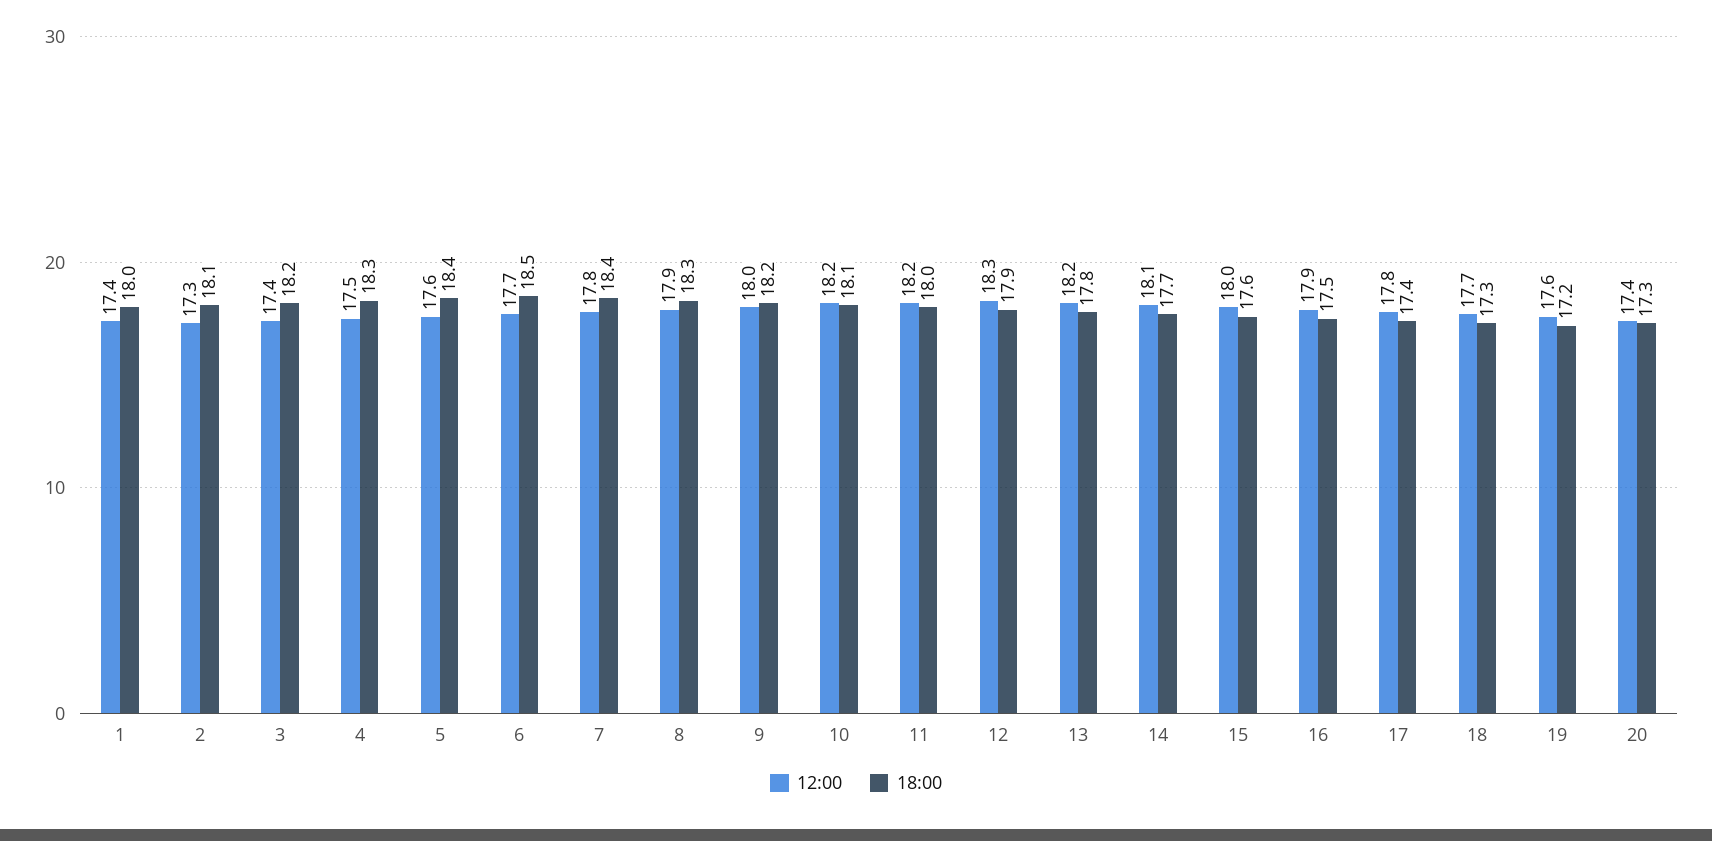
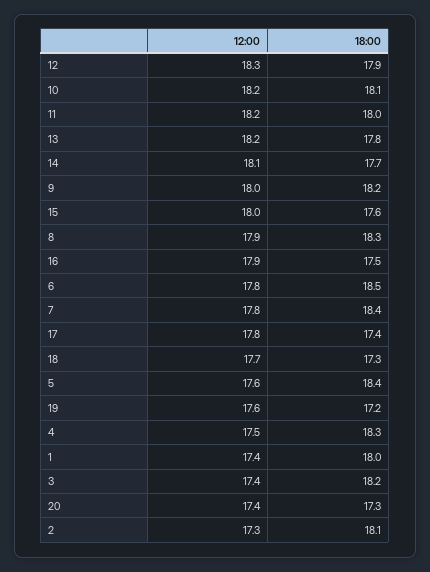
  {
    "12:00": {
      "1": 17.4,
      "2": 17.3,
      "3": 17.4,
      "4": 17.5,
      "5": 17.6,
-     "6": 17.7,
+     "6": 17.8,
      "7": 17.8,
      "8": 17.9,
      "9": 18,
      "10": 18.2,
      "11": 18.2,
      "12": 18.3,
      "13": 18.2,
      "14": 18.1,
      "15": 18,
      "16": 17.9,
      "17": 17.8,
      "18": 17.7,
      "19": 17.6,
      "20": 17.4
    },
    "18:00": {
      "1": 18,
      "2": 18.1,
      "3": 18.2,
      "4": 18.3,
      "5": 18.4,
      "6": 18.5,
      "7": 18.4,
      "8": 18.3,
      "9": 18.2,
      "10": 18.1,
      "11": 18,
      "12": 17.9,
      "13": 17.8,
      "14": 17.7,
      "15": 17.6,
      "16": 17.5,
      "17": 17.4,
      "18": 17.3,
      "19": 17.2,
      "20": 17.3
    }
  }

